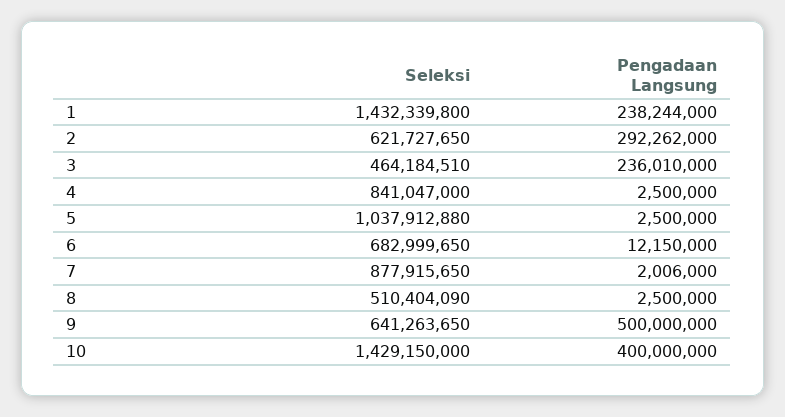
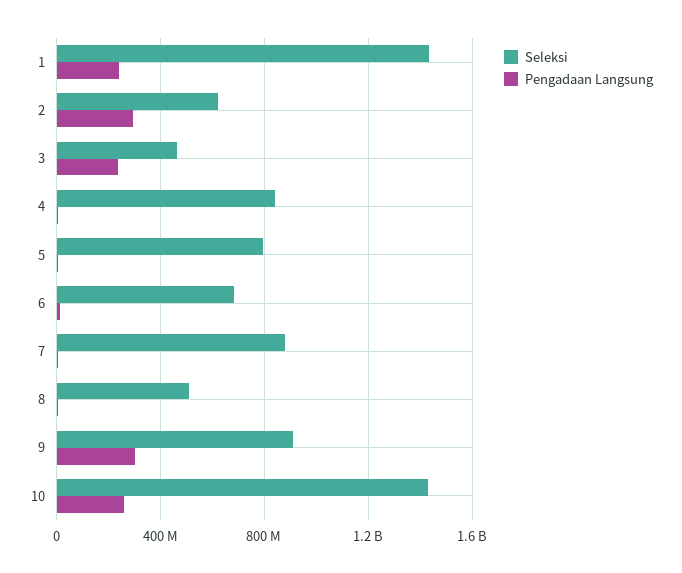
  {
    "Seleksi": {
      "1": 1432339800,
      "2": 621727650,
      "3": 464184510,
      "4": 841047000,
-     "5": 1037912880,
+     "5": 800000000,
      "6": 682999650,
      "7": 877915650,
      "8": 510404090,
-     "9": 641263650,
+     "9": 900000000,
      "10": 1429150000
    },
    "Pengadaan Langsung": {
      "1": 238244000,
      "2": 292262000,
      "3": 236010000,
      "4": 2500000,
      "5": 2500000,
      "6": 12150000,
      "7": 2006000,
      "8": 2500000,
-     "9": 500000000,
+     "9": 300000000,
-     "10": 400000000
+     "10": 250000000
    }
  }

